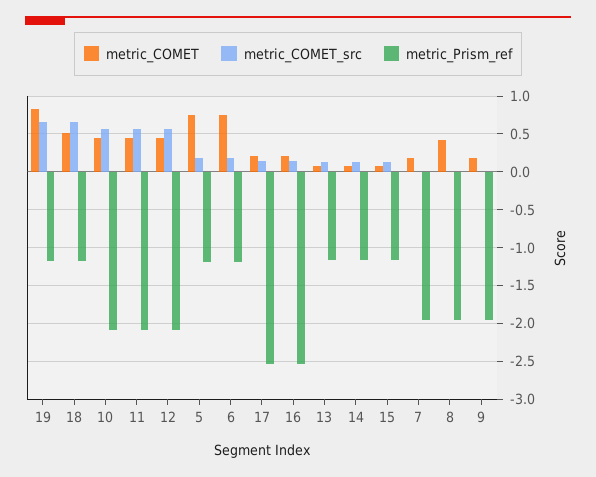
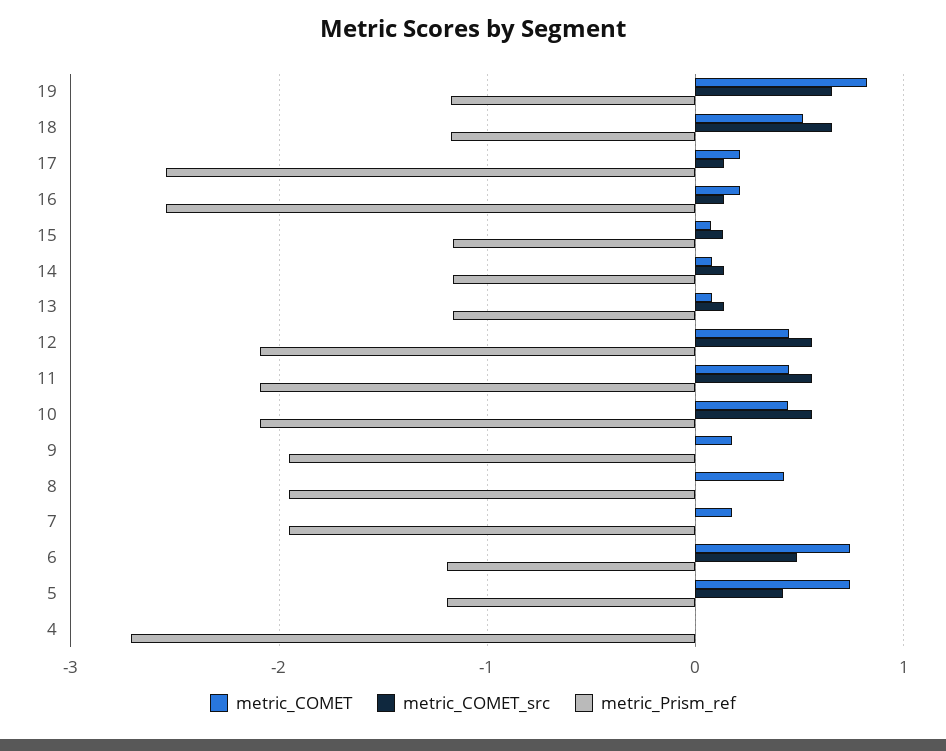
  {
    "metric_COMET": {
      "19": 0.8,
      "18": 0.5,
      "10": 0.4,
      "11": 0.4,
      "12": 0.4,
      "5": 0.7,
      "6": 0.7,
      "17": 0.2,
      "16": 0.2,
      "13": 0.1,
      "14": 0.1,
      "15": 0.1,
      "7": 0.2,
      "8": 0.4,
-     "9": 0.2
+     "9": 0.2,
+     "4": 0
    },
    "metric_COMET_src": {
      "19": 0.7,
      "18": 0.7,
      "10": 0.6,
      "11": 0.6,
      "12": 0.6,
-     "5": 0.2,
+     "5": 0.4,
-     "6": 0.2,
+     "6": 0.5,
      "17": 0.1,
      "16": 0.1,
      "13": 0.1,
      "14": 0.1,
      "15": 0.1,
      "7": 0,
      "8": 0,
-     "9": 0
+     "9": 0,
+     "4": 0
    },
    "metric_Prism_ref": {
      "19": -1.2,
      "18": -1.2,
      "10": -2.1,
      "11": -2.1,
      "12": -2.1,
      "5": -1.2,
      "6": -1.2,
      "17": -2.5,
      "16": -2.5,
      "13": -1.2,
      "14": -1.2,
      "15": -1.2,
      "7": -2,
      "8": -2,
-     "9": -2
+     "9": -2,
+     "4": -2.7
    }
  }

